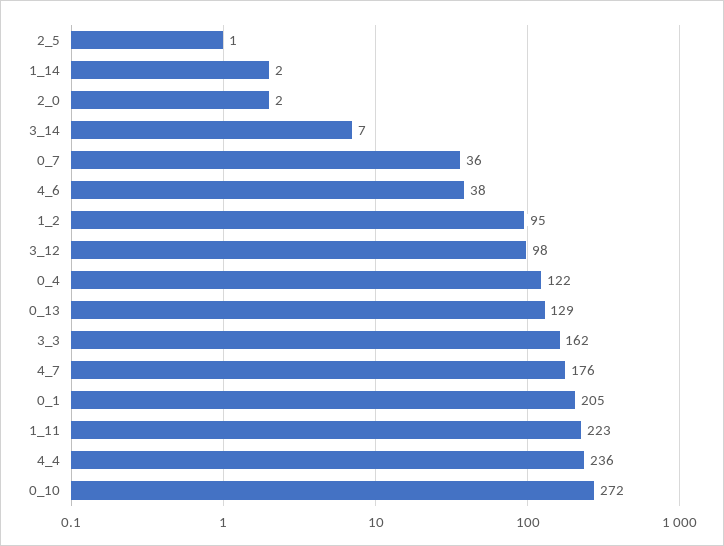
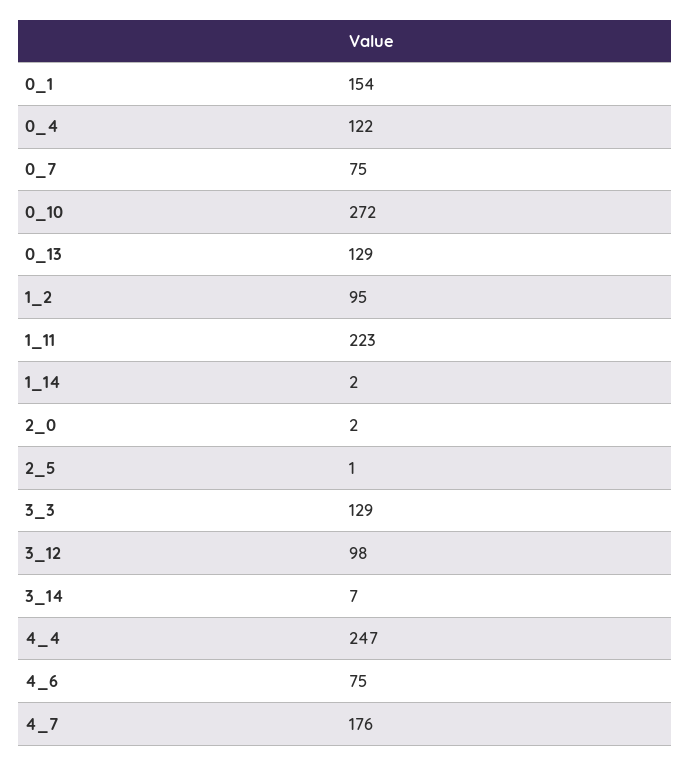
  {
    "2_5": 1,
    "1_14": 2,
    "2_0": 2,
    "3_14": 7,
-   "0_7": 36,
+   "0_7": 75,
-   "4_6": 38,
+   "4_6": 75,
    "1_2": 95,
    "3_12": 98,
    "0_4": 122,
    "0_13": 129,
-   "3_3": 162,
+   "3_3": 129,
    "4_7": 176,
-   "0_1": 205,
+   "0_1": 154,
    "1_11": 223,
-   "4_4": 236,
+   "4_4": 247,
    "0_10": 272
  }

